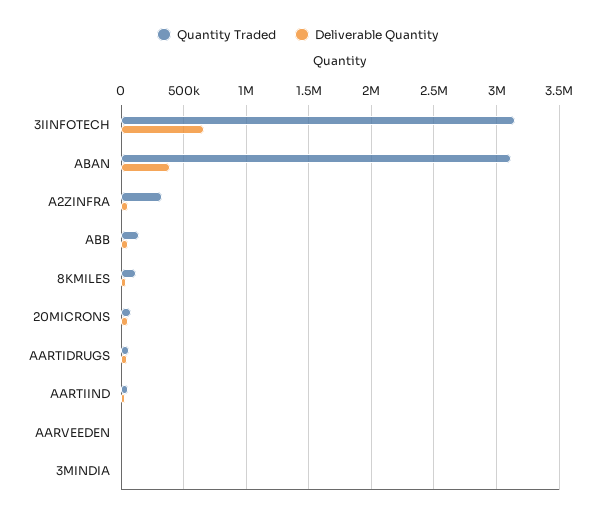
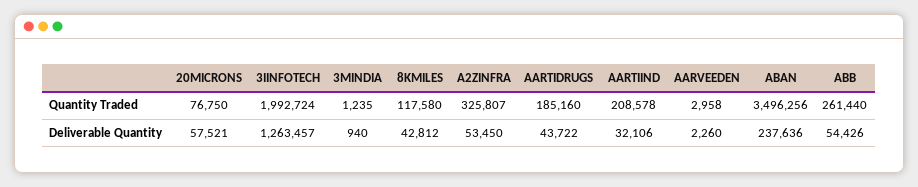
  {
    "Quantity Traded": {
-     "3IINFOTECH": 3150000,
+     "3IINFOTECH": 1992724,
-     "ABAN": 3100000,
+     "ABAN": 3496256,
      "A2ZINFRA": 325807,
-     "ABB": 150000,
+     "ABB": 261440,
      "8KMILES": 117580,
      "20MICRONS": 76750,
-     "AARTIDRUGS": 50000,
+     "AARTIDRUGS": 185160,
-     "AARTIIND": 50000,
+     "AARTIIND": 208578,
      "AARVEEDEN": 2958,
      "3MINDIA": 1235
    },
    "Deliverable Quantity": {
-     "3IINFOTECH": 650000,
+     "3IINFOTECH": 1263457,
-     "ABAN": 400000,
+     "ABAN": 237636,
      "A2ZINFRA": 53450,
      "ABB": 54426,
      "8KMILES": 42812,
      "20MICRONS": 57521,
      "AARTIDRUGS": 43722,
      "AARTIIND": 32106,
      "AARVEEDEN": 2260,
      "3MINDIA": 940
    }
  }

